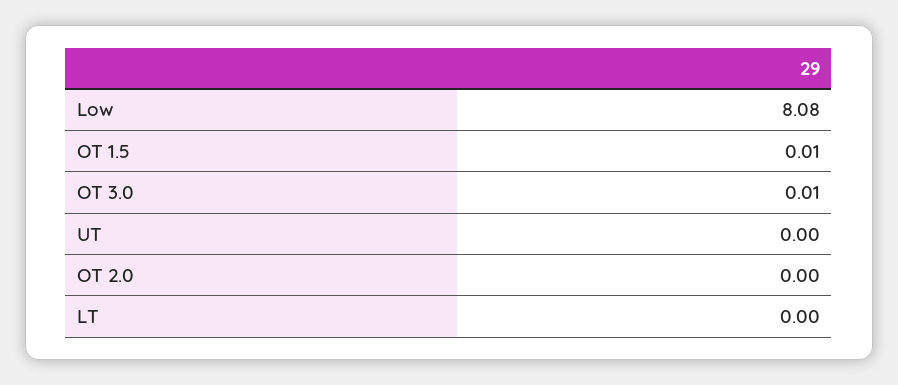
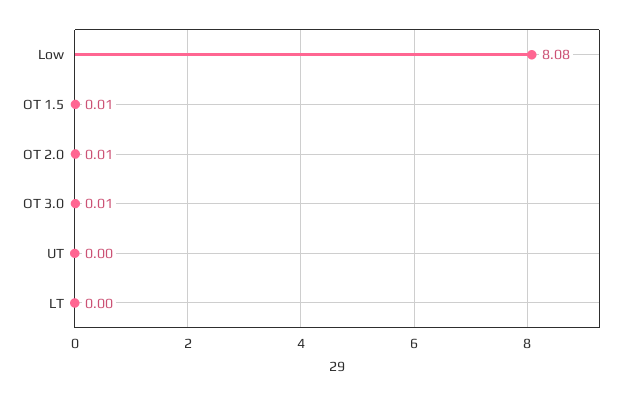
  {
    "Low": 8.08,
    "OT 1.5": 0.01,
    "OT 3.0": 0.01,
    "UT": 0,
-   "OT 2.0": 0,
+   "OT 2.0": 0.01,
    "LT": 0
  }

